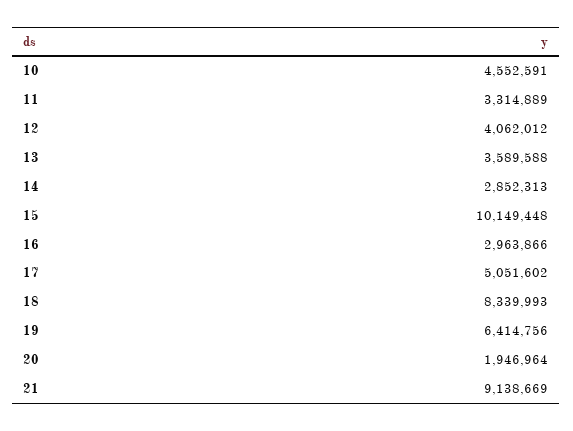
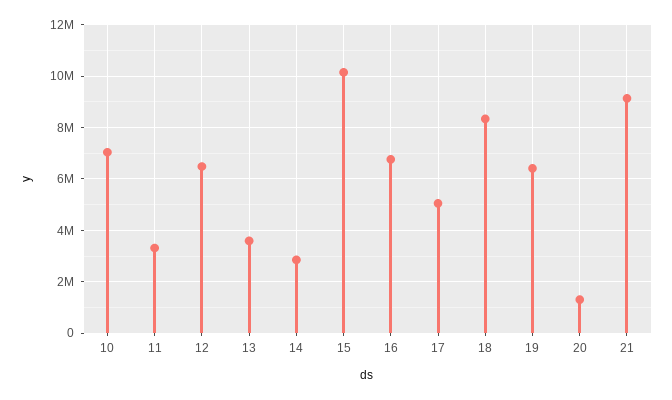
  {
-   "10": 4552591,
+   "10": 7000000,
    "11": 3314889,
-   "12": 4062012,
+   "12": 6500000,
    "13": 3589588,
    "14": 2852313,
    "15": 10149448,
-   "16": 2963866,
+   "16": 6750000,
    "17": 5051602,
    "18": 8339993,
    "19": 6414756,
-   "20": 1946964,
+   "20": 1250000,
    "21": 9138669
  }

